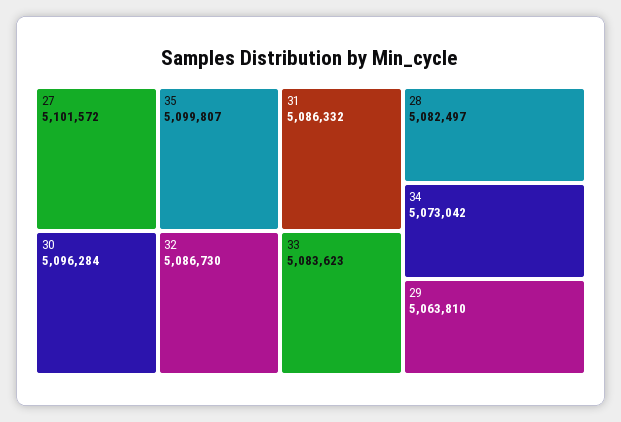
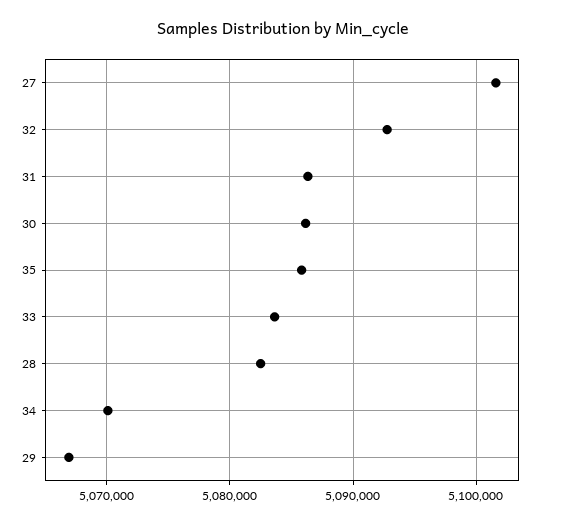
  {
    "27": 5101572,
-   "35": 5099807,
+   "35": 5086000,
-   "30": 5096284,
+   "30": 5086000,
-   "32": 5086730,
+   "32": 5093000,
    "31": 5086332,
    "33": 5083623,
    "28": 5082497,
-   "34": 5073042,
+   "34": 5070000,
-   "29": 5063810
+   "29": 5067000
  }

